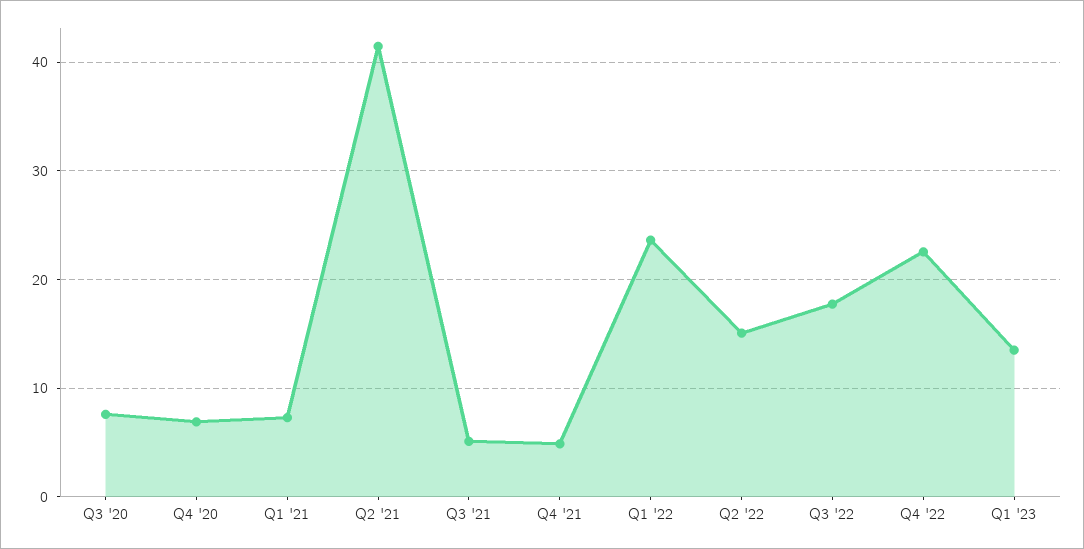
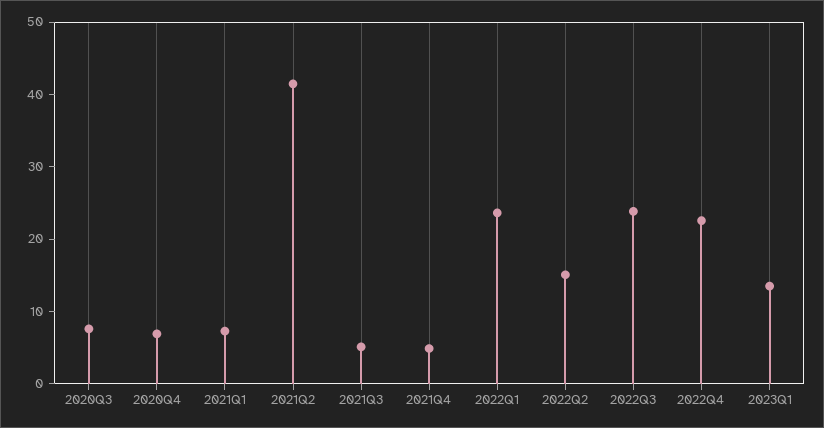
  {
    "Q3 '20": 8,
    "Q4 '20": 7,
    "Q1 '21": 7,
    "Q2 '21": 41,
    "Q3 '21": 5,
    "Q4 '21": 5,
    "Q1 '22": 24,
    "Q2 '22": 15,
-   "Q3 '22": 18,
+   "Q3 '22": 24,
    "Q4 '22": 23,
    "Q1 '23": 14
  }

